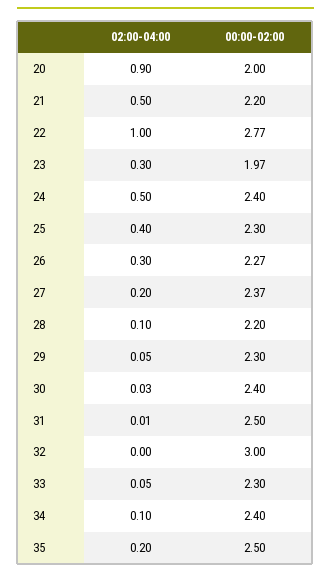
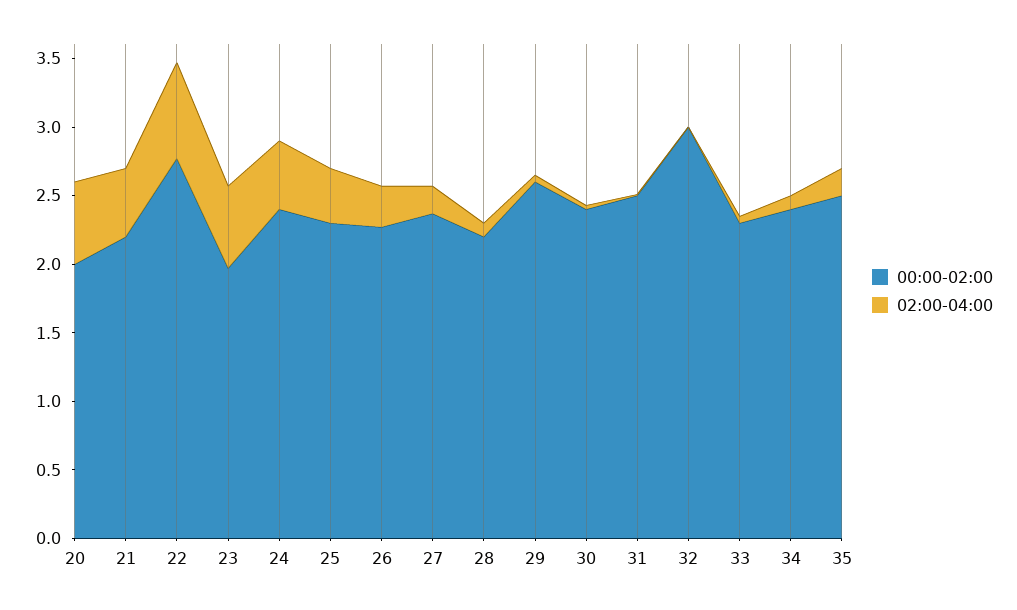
  {
    "02:00-04:00": {
-     "20": 0.9,
+     "20": 0.6,
      "21": 0.5,
-     "22": 1,
+     "22": 0.7,
-     "23": 0.3,
+     "23": 0.6,
      "24": 0.5,
      "25": 0.4,
      "26": 0.3,
      "27": 0.2,
      "28": 0.1,
      "29": 0.05,
      "30": 0.03,
      "31": 0.01,
      "32": 0,
      "33": 0.05,
      "34": 0.1,
      "35": 0.2
    },
    "00:00-02:00": {
      "20": 2,
      "21": 2.2,
      "22": 2.77,
      "23": 1.97,
      "24": 2.4,
      "25": 2.3,
      "26": 2.27,
      "27": 2.37,
      "28": 2.2,
-     "29": 2.3,
+     "29": 2.6,
      "30": 2.4,
      "31": 2.5,
      "32": 3,
      "33": 2.3,
      "34": 2.4,
      "35": 2.5
    }
  }

